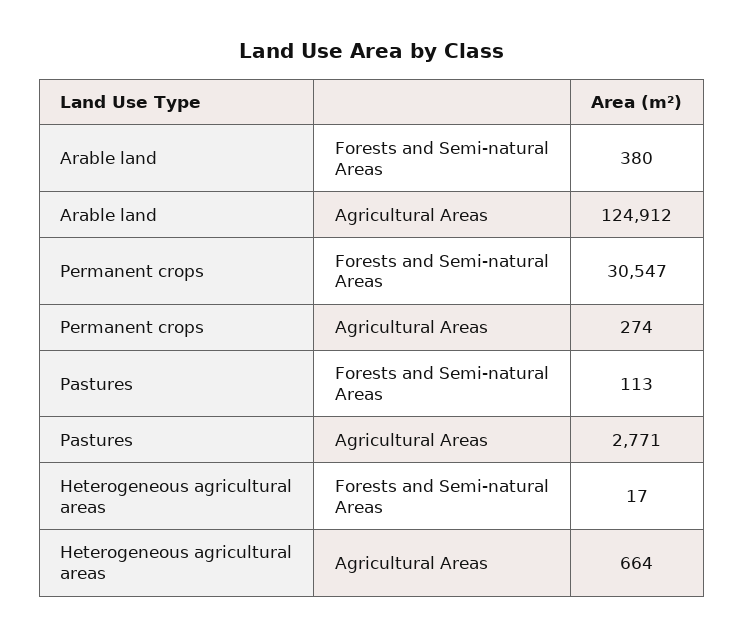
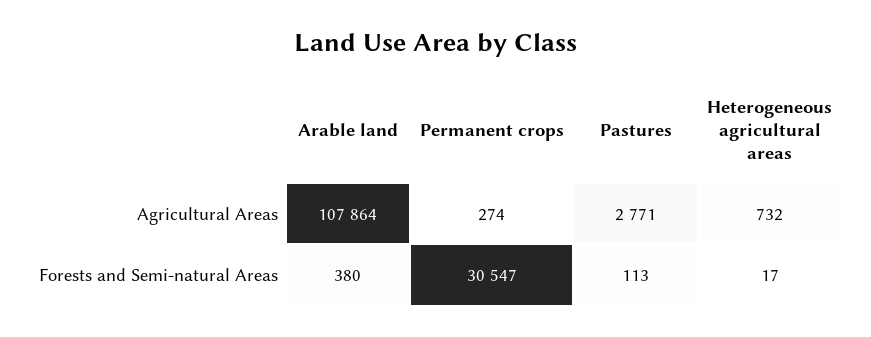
  {
    "Arable land": {
      "Forests and Semi-natural Areas": 380,
-     "Agricultural Areas": 124912
+     "Agricultural Areas": 107864
    },
    "Permanent crops": {
      "Forests and Semi-natural Areas": 30547,
      "Agricultural Areas": 274
    },
    "Pastures": {
      "Forests and Semi-natural Areas": 113,
      "Agricultural Areas": 2771
    },
    "Heterogeneous agricultural areas": {
      "Forests and Semi-natural Areas": 17,
-     "Agricultural Areas": 664
+     "Agricultural Areas": 732
    }
  }

